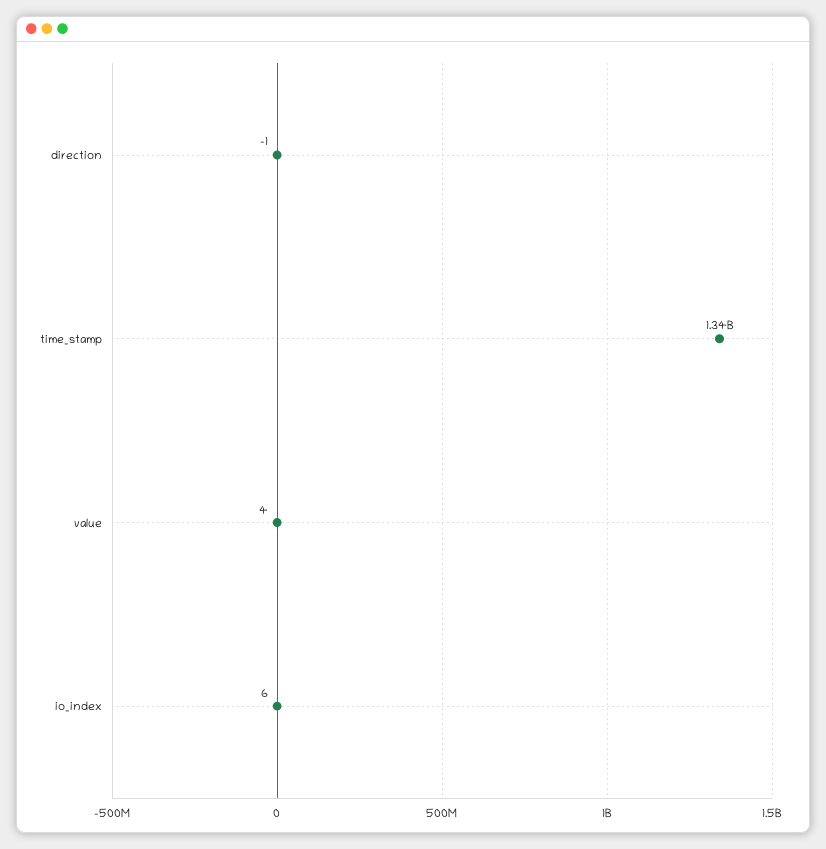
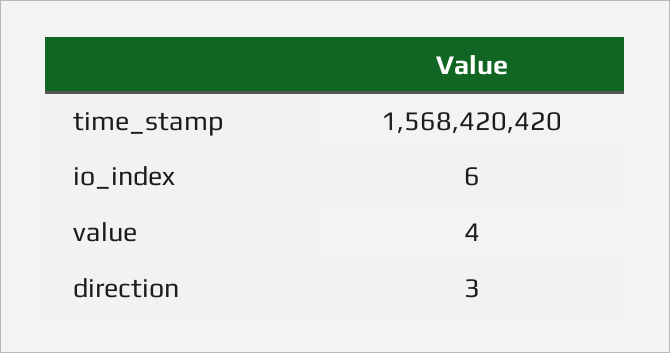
  {
-   "direction": -1,
+   "direction": 3,
-   "time_stamp": 1340000000,
+   "time_stamp": 1568420420,
    "value": 4,
    "io_index": 6
  }

